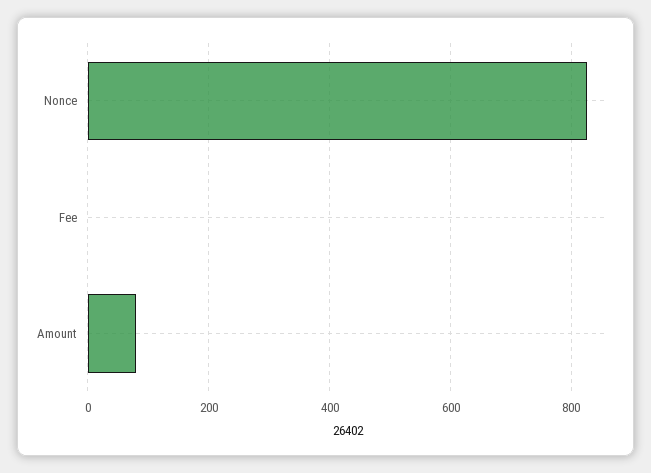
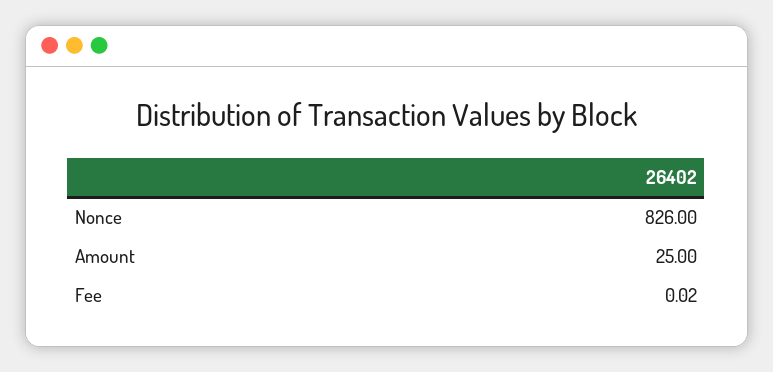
  {
    "Nonce": 826,
    "Fee": 0.02,
-   "Amount": 80
+   "Amount": 25
  }

